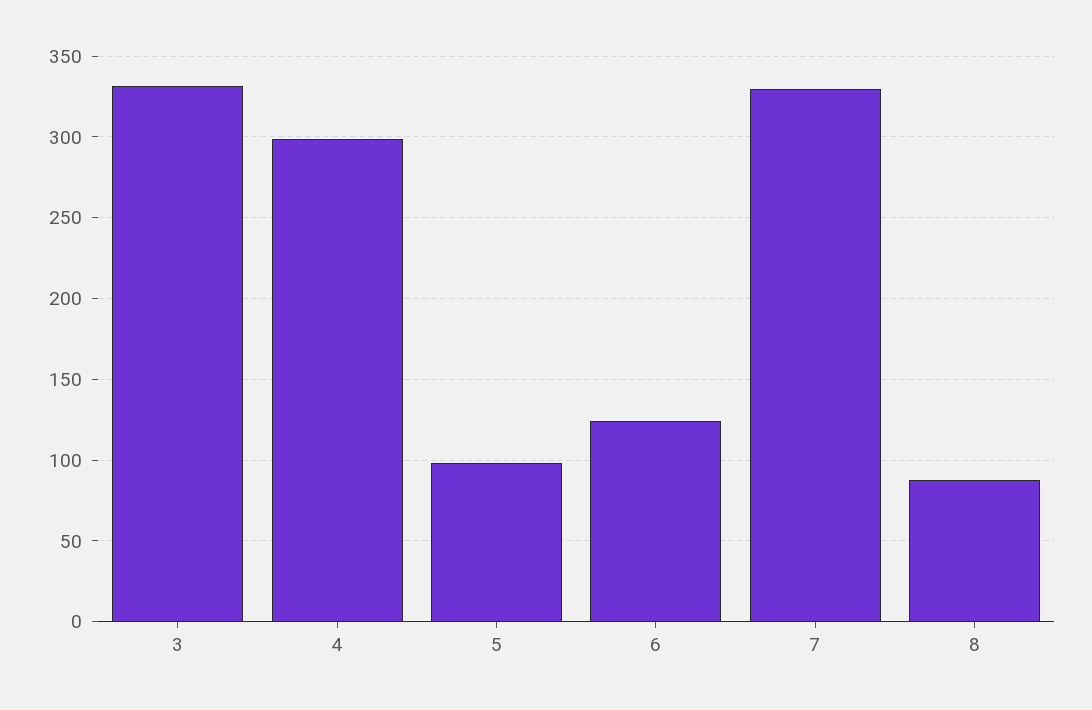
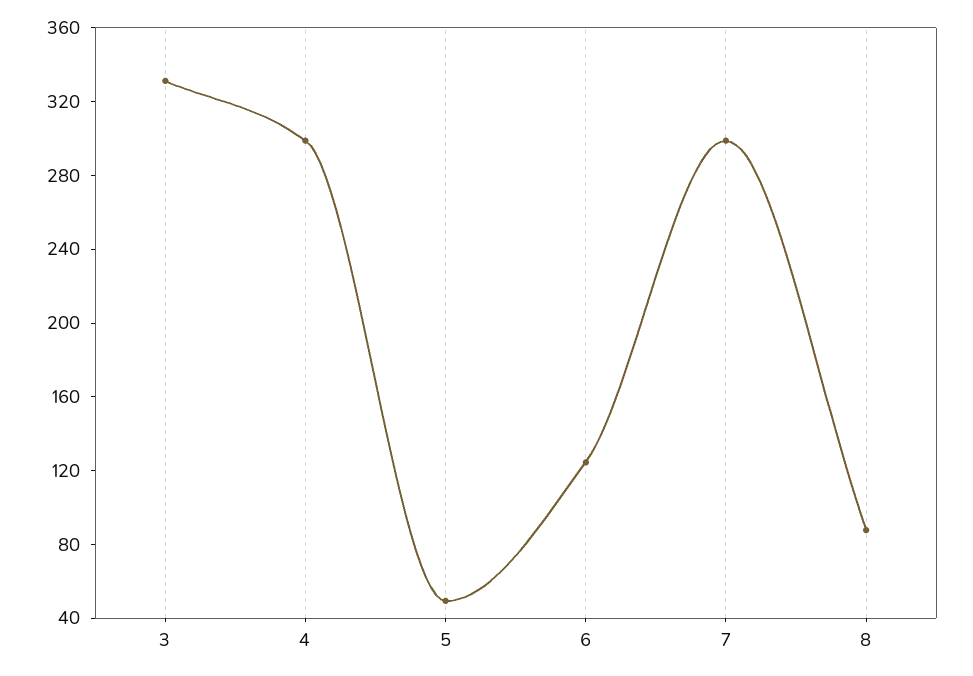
  {
    "3": 330,
    "4": 300,
-   "5": 100,
+   "5": 50,
    "6": 125,
-   "7": 330,
+   "7": 300,
    "8": 90
  }

